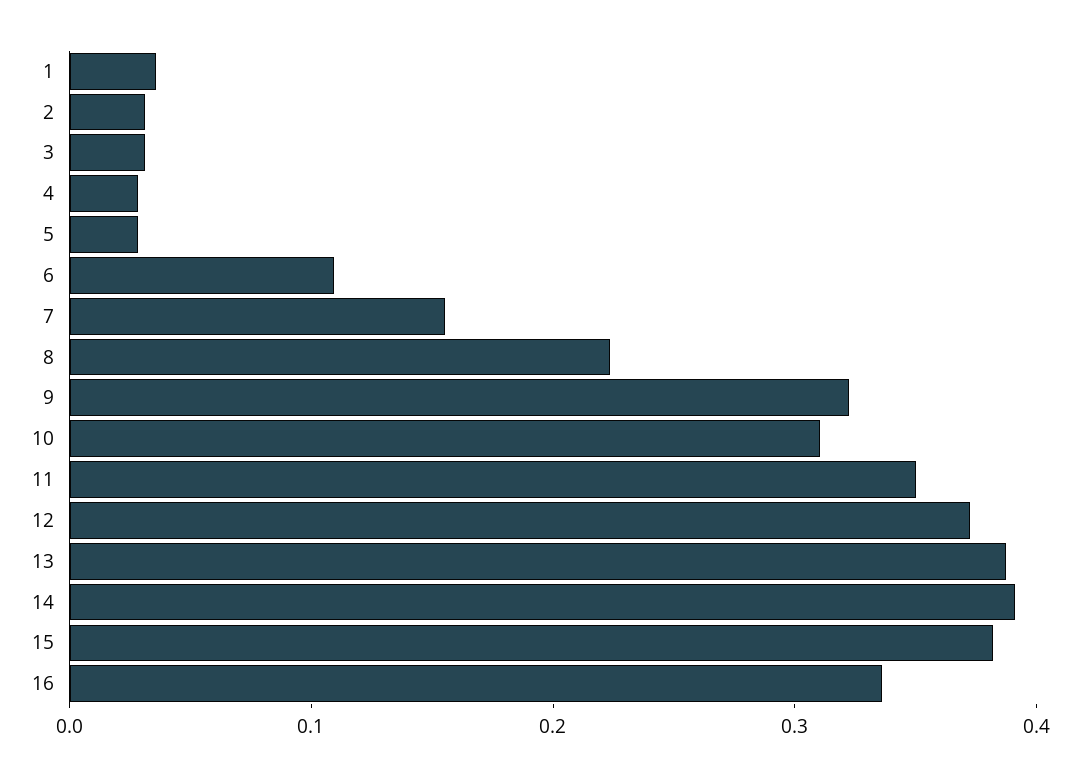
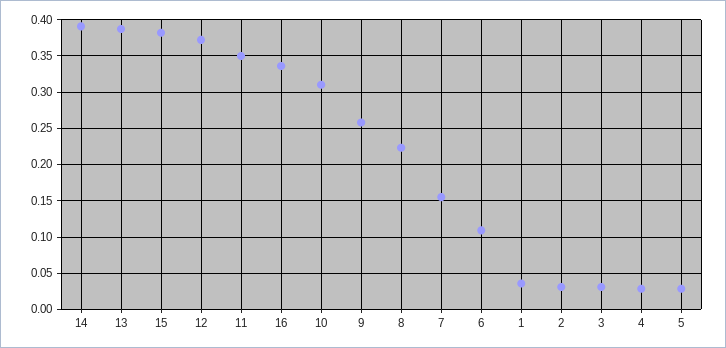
  {
    "1": 0.04,
    "2": 0.03,
    "3": 0.03,
    "4": 0.03,
    "5": 0.03,
    "6": 0.11,
    "7": 0.16,
    "8": 0.22,
-   "9": 0.32,
+   "9": 0.26,
    "10": 0.31,
    "11": 0.35,
    "12": 0.37,
    "13": 0.39,
    "14": 0.39,
    "15": 0.38,
    "16": 0.34
  }

